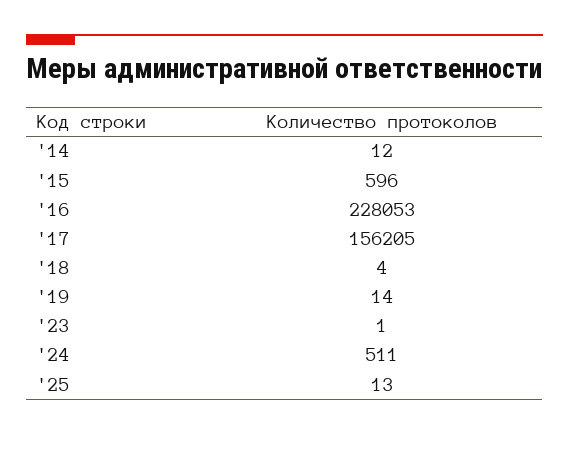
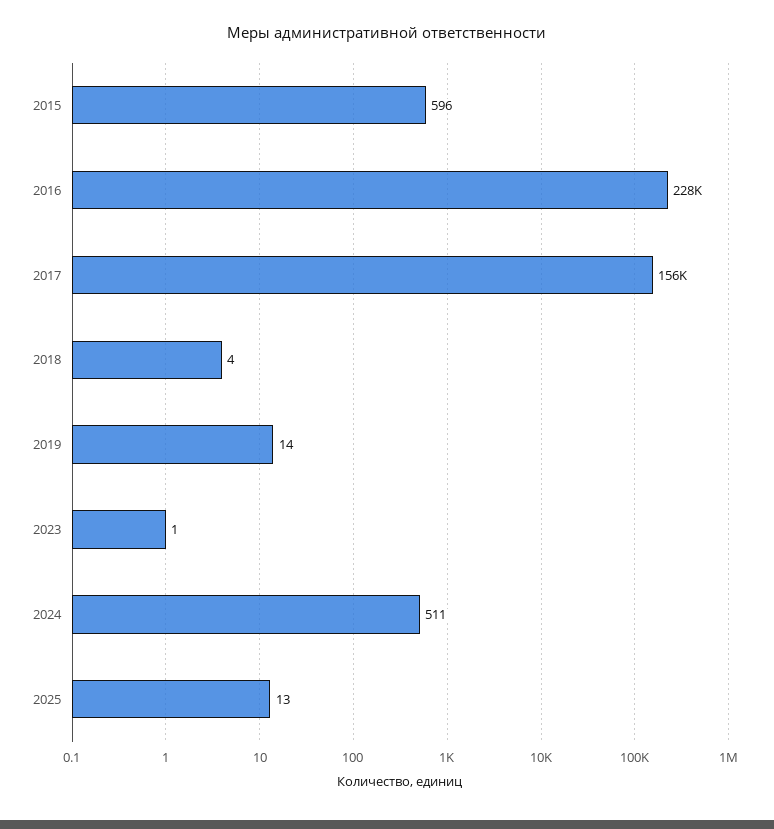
  {
-   "'14": 12,
    "'15": 596,
    "'16": 228053,
    "'17": 156205,
    "'18": 4,
    "'19": 14,
    "'23": 1,
    "'24": 511,
    "'25": 13
  }

